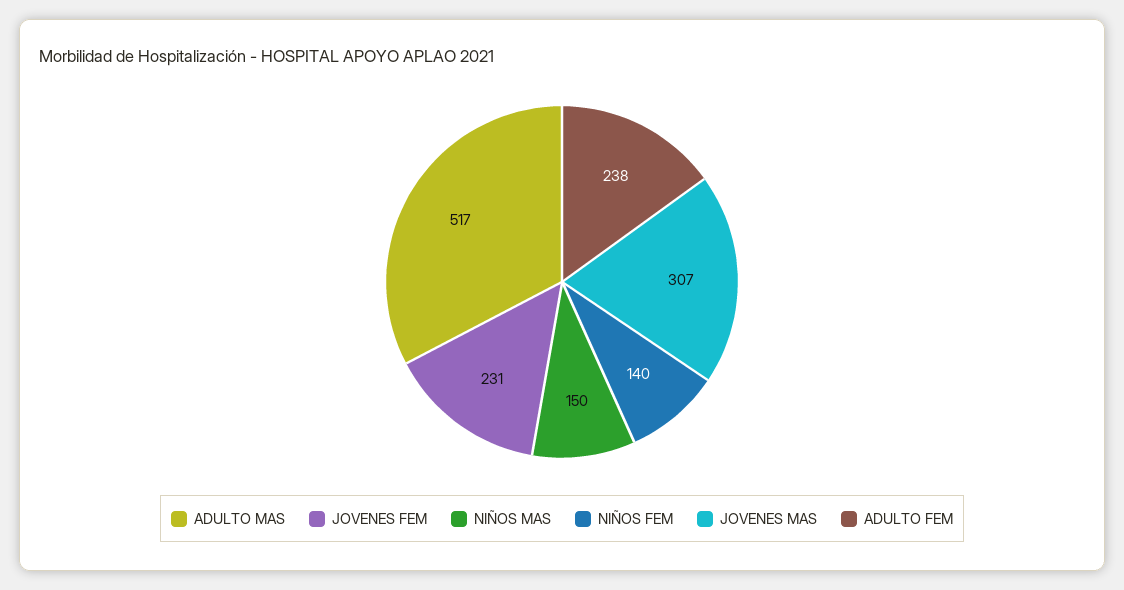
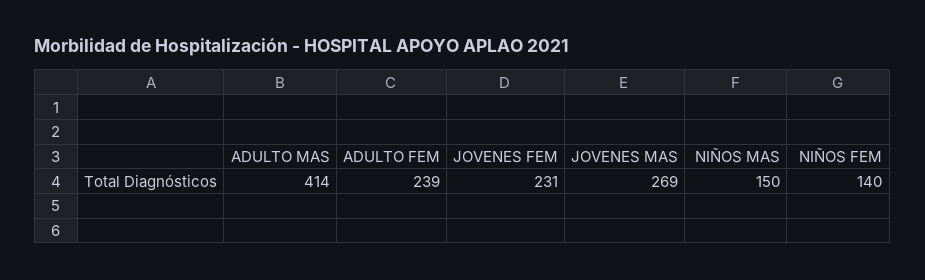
  {
-   "ADULTO MAS": 517,
+   "ADULTO MAS": 414,
    "JOVENES FEM": 231,
    "NIÑOS MAS": 150,
    "NIÑOS FEM": 140,
-   "JOVENES MAS": 307,
+   "JOVENES MAS": 269,
-   "ADULTO FEM": 238
+   "ADULTO FEM": 239
  }

